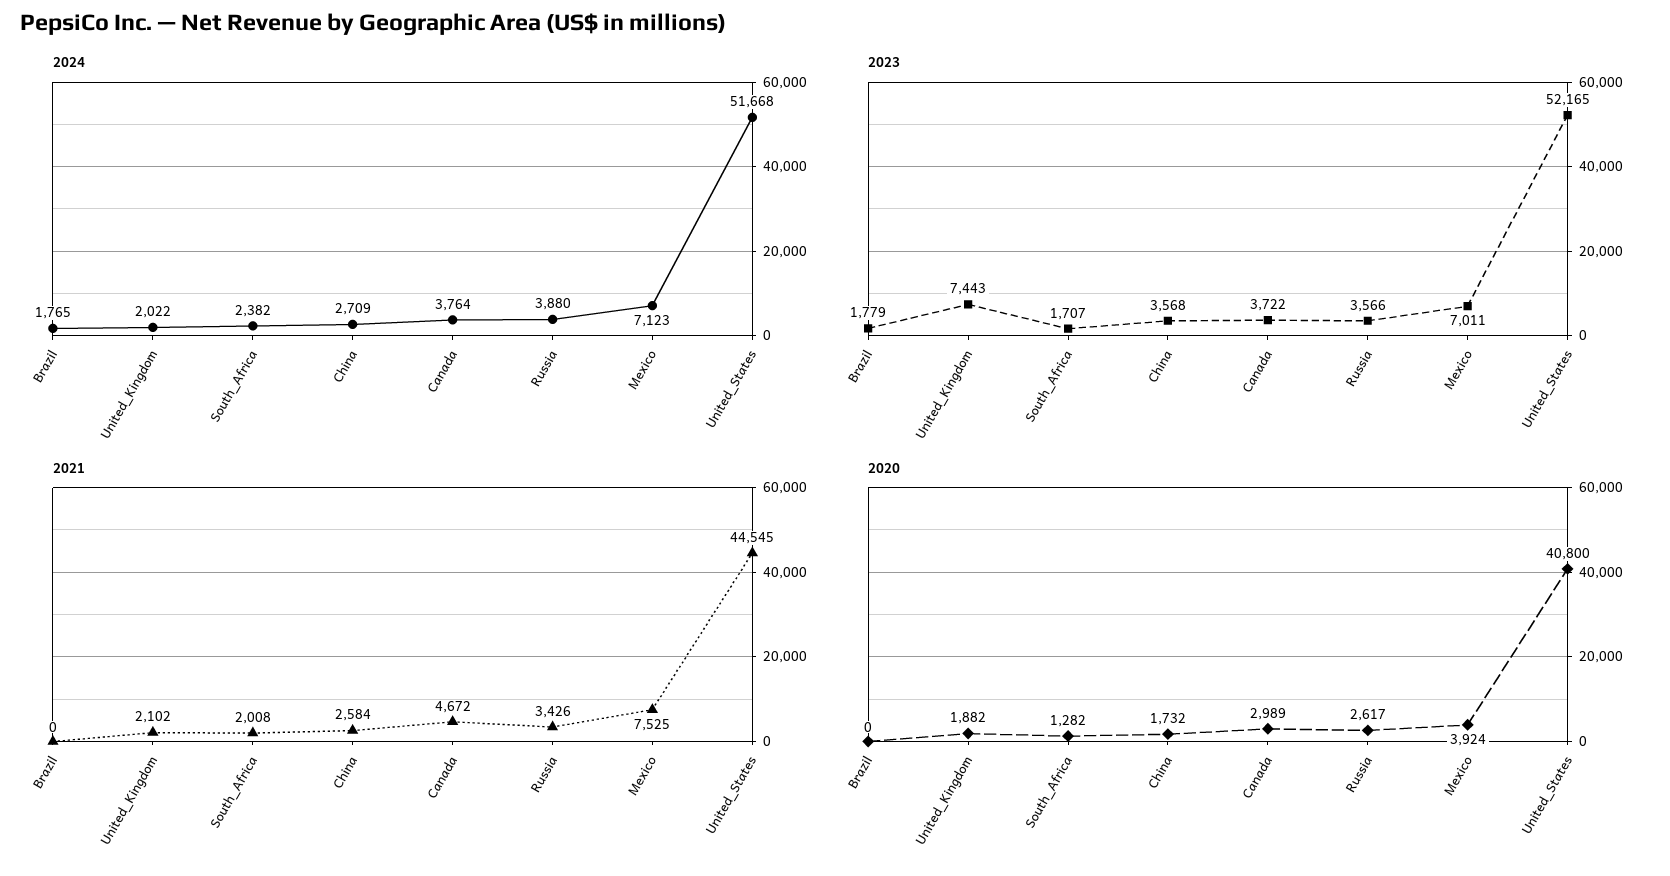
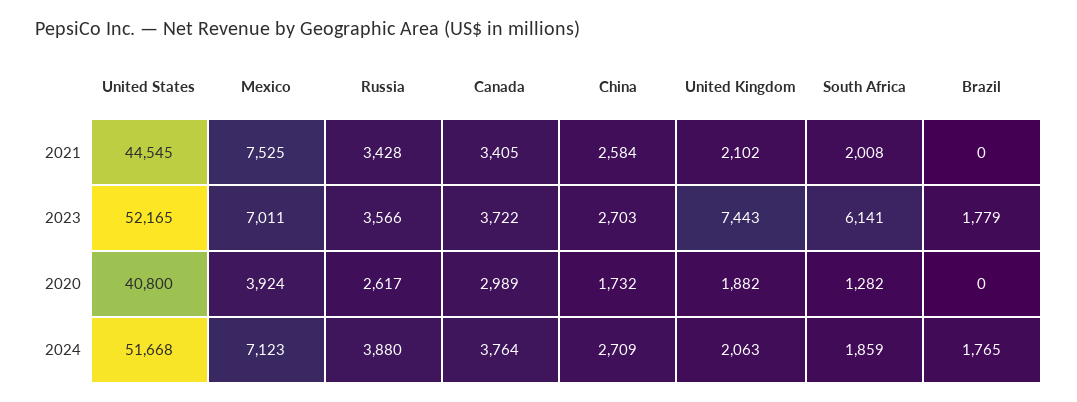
  {
    "2024": {
      "Brazil": 1765,
-     "United_Kingdom": 2022,
+     "United_Kingdom": 2063,
-     "South_Africa": 2382,
+     "South_Africa": 1859,
      "China": 2709,
      "Canada": 3764,
      "Russia": 3880,
      "Mexico": 7123,
      "United_States": 51668
    },
    "2023": {
      "Brazil": 1779,
      "United_Kingdom": 7443,
-     "South_Africa": 1707,
+     "South_Africa": 6141,
-     "China": 3568,
+     "China": 2703,
      "Canada": 3722,
      "Russia": 3566,
      "Mexico": 7011,
      "United_States": 52165
    },
    "2021": {
      "Brazil": 0,
      "United_Kingdom": 2102,
      "South_Africa": 2008,
      "China": 2584,
-     "Canada": 4672,
+     "Canada": 3405,
-     "Russia": 3426,
+     "Russia": 3428,
      "Mexico": 7525,
      "United_States": 44545
    },
    "2020": {
      "Brazil": 0,
      "United_Kingdom": 1882,
      "South_Africa": 1282,
      "China": 1732,
      "Canada": 2989,
      "Russia": 2617,
      "Mexico": 3924,
      "United_States": 40800
    }
  }

